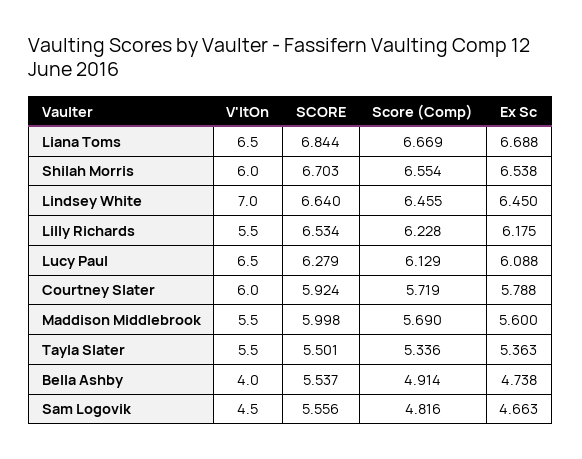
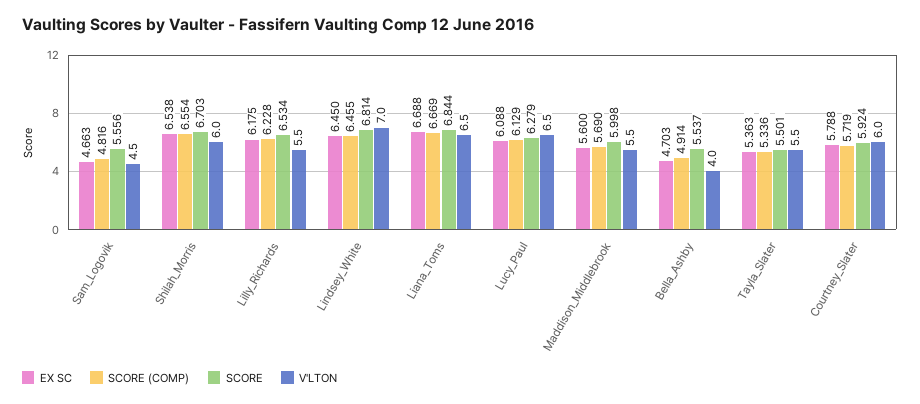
  {
    "V'ltOn": {
      "Liana Toms": 6.5,
      "Shilah Morris": 6,
      "Lindsey White": 7,
      "Lilly Richards": 5.5,
      "Lucy Paul": 6.5,
      "Courtney Slater": 6,
      "Maddison Middlebrook": 5.5,
      "Tayla Slater": 5.5,
      "Bella Ashby": 4,
      "Sam Logovik": 4.5
    },
    "SCORE": {
      "Liana Toms": 6.844,
      "Shilah Morris": 6.703,
-     "Lindsey White": 6.64,
+     "Lindsey White": 6.814,
      "Lilly Richards": 6.534,
      "Lucy Paul": 6.279,
      "Courtney Slater": 5.924,
      "Maddison Middlebrook": 5.998,
      "Tayla Slater": 5.501,
      "Bella Ashby": 5.537,
      "Sam Logovik": 5.556
    },
    "Score (Comp)": {
      "Liana Toms": 6.669,
      "Shilah Morris": 6.554,
      "Lindsey White": 6.455,
      "Lilly Richards": 6.228,
      "Lucy Paul": 6.129,
      "Courtney Slater": 5.719,
      "Maddison Middlebrook": 5.69,
      "Tayla Slater": 5.336,
      "Bella Ashby": 4.914,
      "Sam Logovik": 4.816
    },
    "Ex Sc": {
      "Liana Toms": 6.688,
      "Shilah Morris": 6.538,
      "Lindsey White": 6.45,
      "Lilly Richards": 6.175,
      "Lucy Paul": 6.088,
      "Courtney Slater": 5.788,
      "Maddison Middlebrook": 5.6,
      "Tayla Slater": 5.363,
-     "Bella Ashby": 4.738,
+     "Bella Ashby": 4.703,
      "Sam Logovik": 4.663
    }
  }

